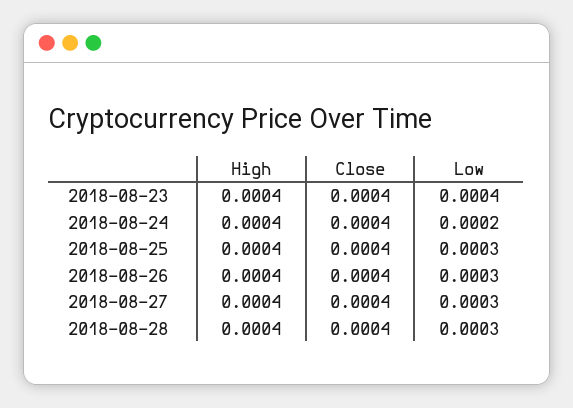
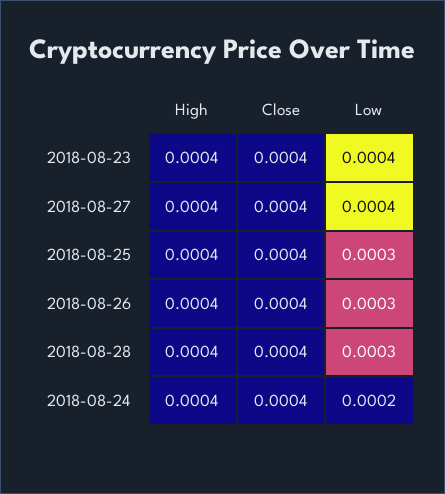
  {
    "High": {
      "2018-08-23": 0.0004,
      "2018-08-24": 0.0004,
      "2018-08-25": 0.0004,
      "2018-08-26": 0.0004,
      "2018-08-27": 0.0004,
      "2018-08-28": 0.0004
    },
    "Close": {
      "2018-08-23": 0.0004,
      "2018-08-24": 0.0004,
      "2018-08-25": 0.0004,
      "2018-08-26": 0.0004,
      "2018-08-27": 0.0004,
      "2018-08-28": 0.0004
    },
    "Low": {
      "2018-08-23": 0.0004,
      "2018-08-24": 0.0002,
      "2018-08-25": 0.0003,
      "2018-08-26": 0.0003,
-     "2018-08-27": 0.0003,
+     "2018-08-27": 0.0004,
      "2018-08-28": 0.0003
    }
  }

